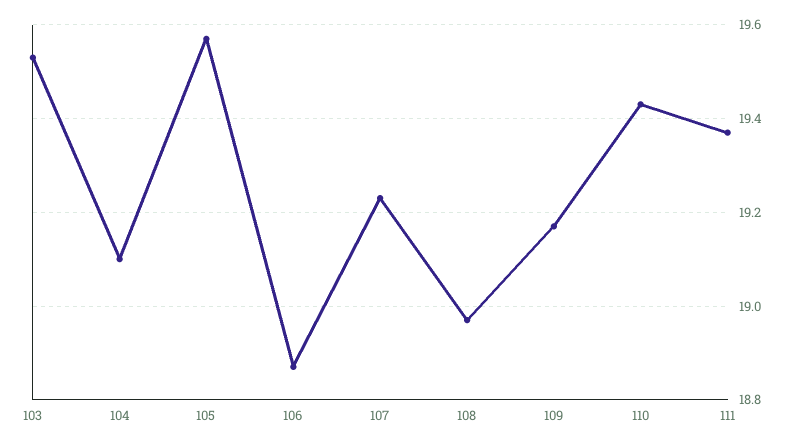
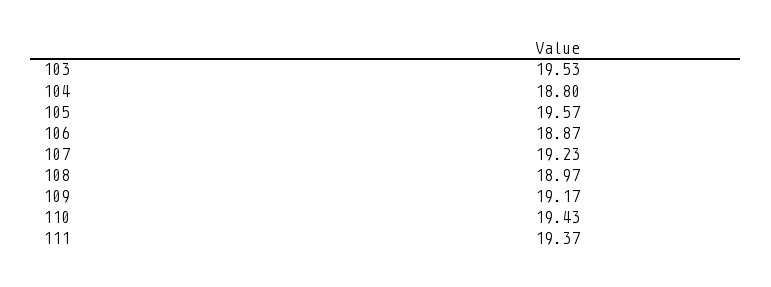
  {
    "103": 19.53,
-   "104": 19.1,
+   "104": 18.8,
    "105": 19.57,
    "106": 18.87,
    "107": 19.23,
    "108": 18.97,
    "109": 19.17,
    "110": 19.43,
    "111": 19.37
  }

